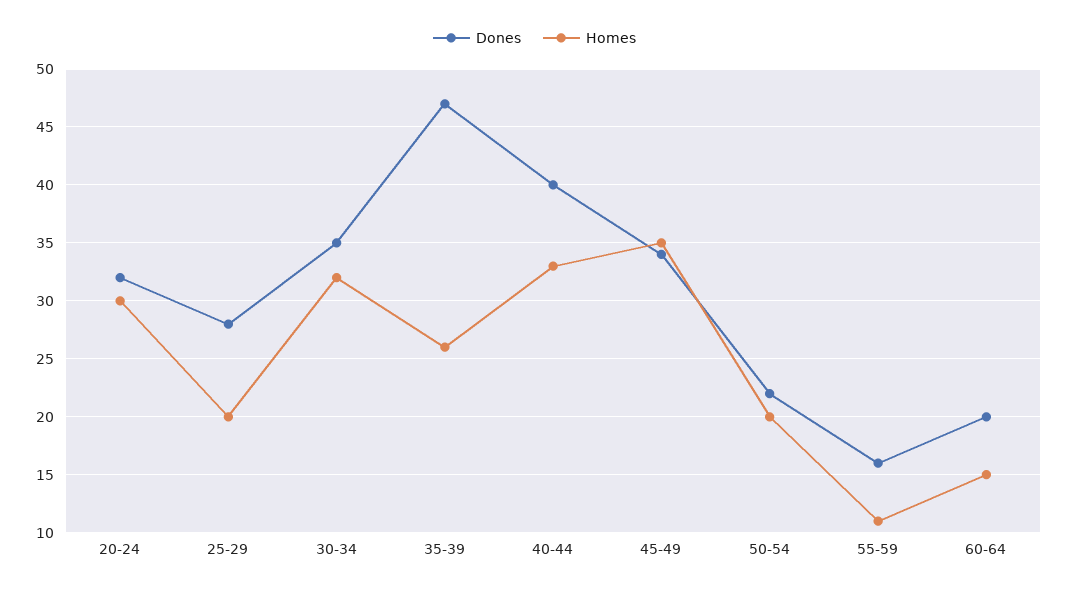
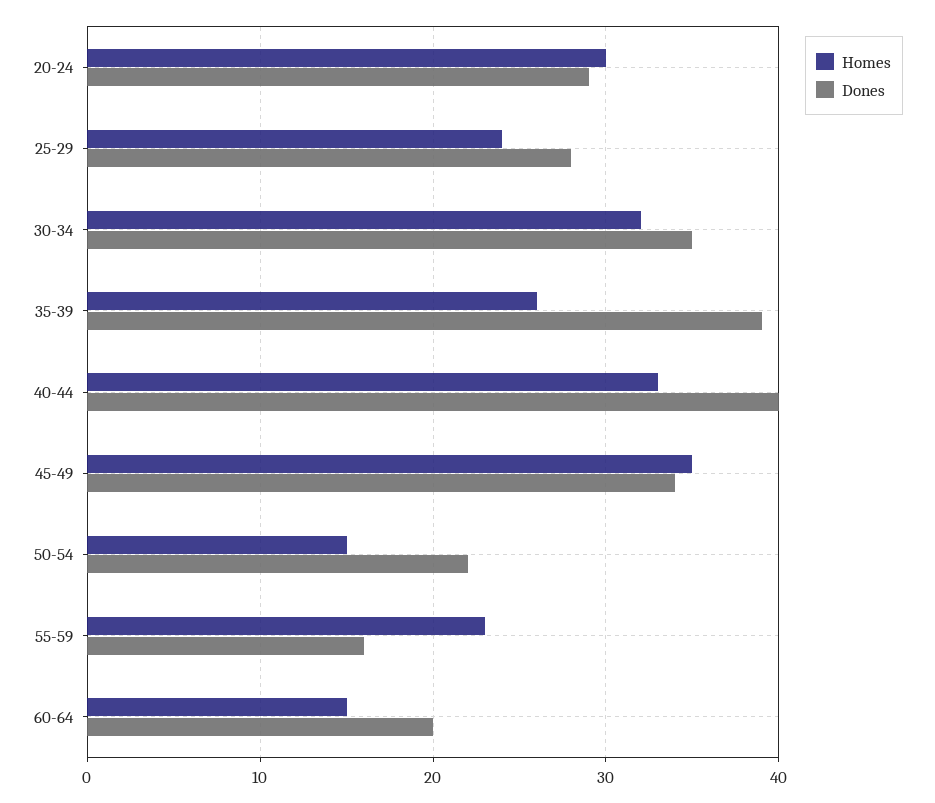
  {
    "Dones": {
-     "20-24": 32,
+     "20-24": 29,
      "25-29": 28,
      "30-34": 35,
-     "35-39": 47,
+     "35-39": 39,
      "40-44": 40,
      "45-49": 34,
      "50-54": 22,
      "55-59": 16,
      "60-64": 20
    },
    "Homes": {
      "20-24": 30,
-     "25-29": 20,
+     "25-29": 24,
      "30-34": 32,
      "35-39": 26,
      "40-44": 33,
      "45-49": 35,
-     "50-54": 20,
+     "50-54": 15,
-     "55-59": 11,
+     "55-59": 23,
      "60-64": 15
    }
  }

